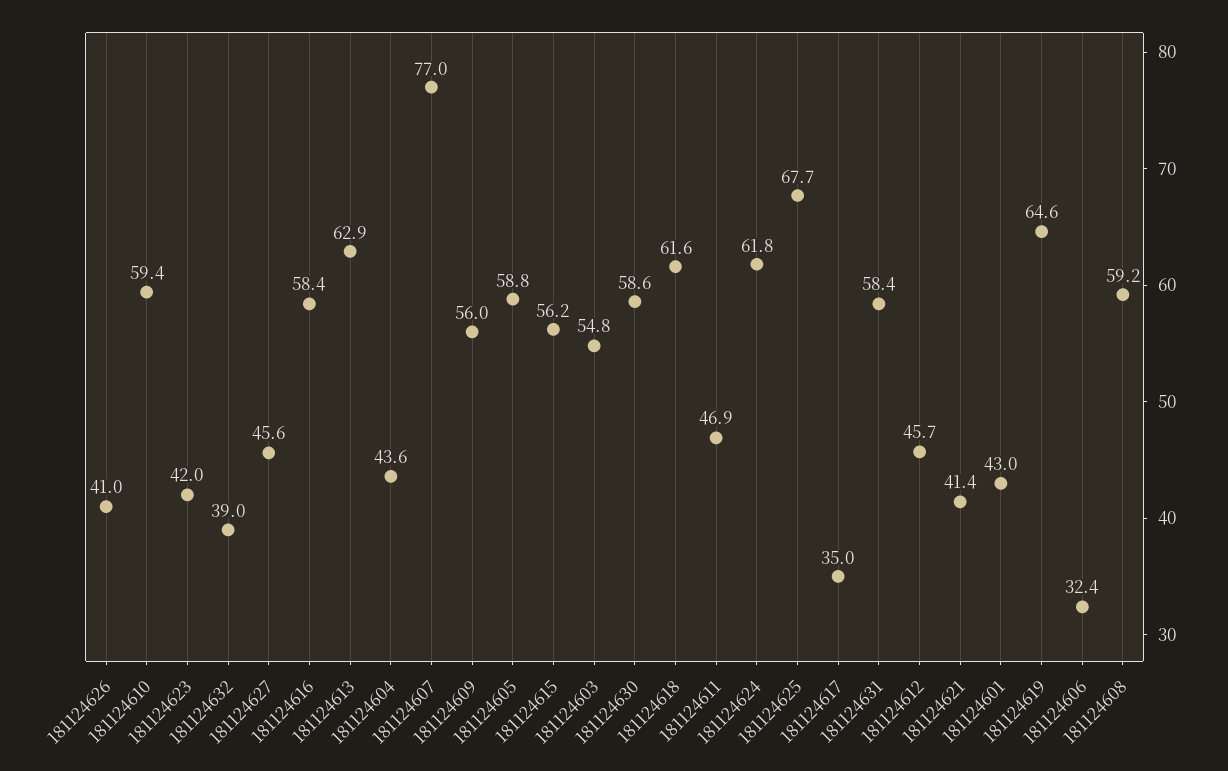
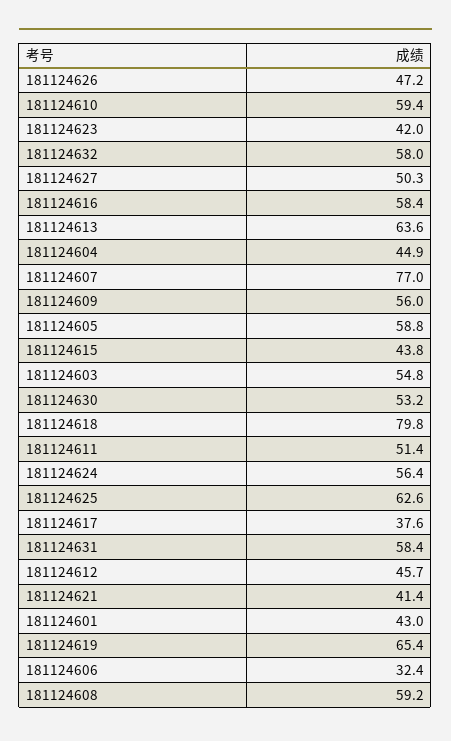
  {
-   "181124626": 41,
+   "181124626": 47.2,
    "181124610": 59.4,
    "181124623": 42,
-   "181124632": 39,
+   "181124632": 58,
-   "181124627": 45.6,
+   "181124627": 50.3,
    "181124616": 58.4,
-   "181124613": 62.9,
+   "181124613": 63.6,
-   "181124604": 43.6,
+   "181124604": 44.9,
    "181124607": 77,
    "181124609": 56,
    "181124605": 58.8,
-   "181124615": 56.2,
+   "181124615": 43.8,
    "181124603": 54.8,
-   "181124630": 58.6,
+   "181124630": 53.2,
-   "181124618": 61.6,
+   "181124618": 79.8,
-   "181124611": 46.9,
+   "181124611": 51.4,
-   "181124624": 61.8,
+   "181124624": 56.4,
-   "181124625": 67.7,
+   "181124625": 62.6,
-   "181124617": 35,
+   "181124617": 37.6,
    "181124631": 58.4,
    "181124612": 45.7,
    "181124621": 41.4,
    "181124601": 43,
-   "181124619": 64.6,
+   "181124619": 65.4,
    "181124606": 32.4,
    "181124608": 59.2
  }

